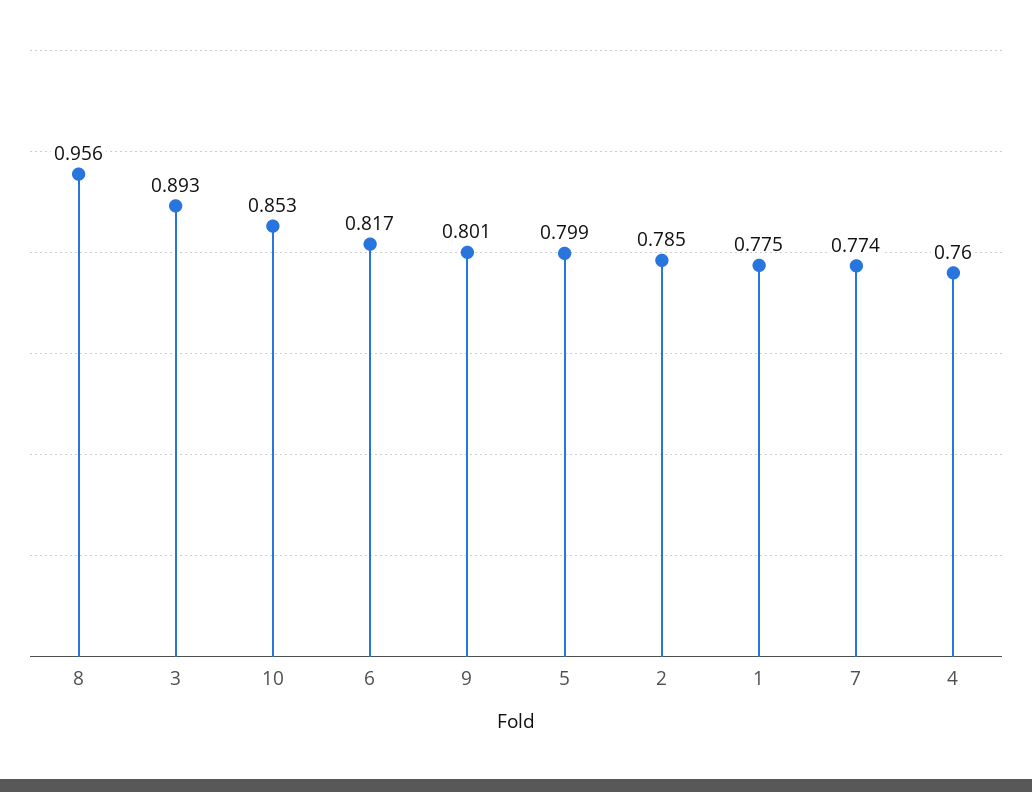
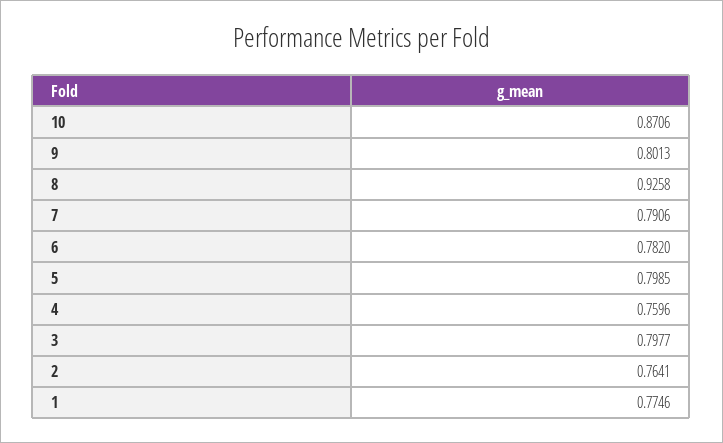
  {
-   "8": 0.956,
+   "8": 0.9258,
-   "3": 0.893,
+   "3": 0.7977,
-   "10": 0.853,
+   "10": 0.8706,
-   "6": 0.817,
+   "6": 0.782,
    "9": 0.8013,
    "5": 0.7985,
-   "2": 0.785,
+   "2": 0.7641,
    "1": 0.7746,
-   "7": 0.774,
+   "7": 0.7906,
    "4": 0.7596
  }

